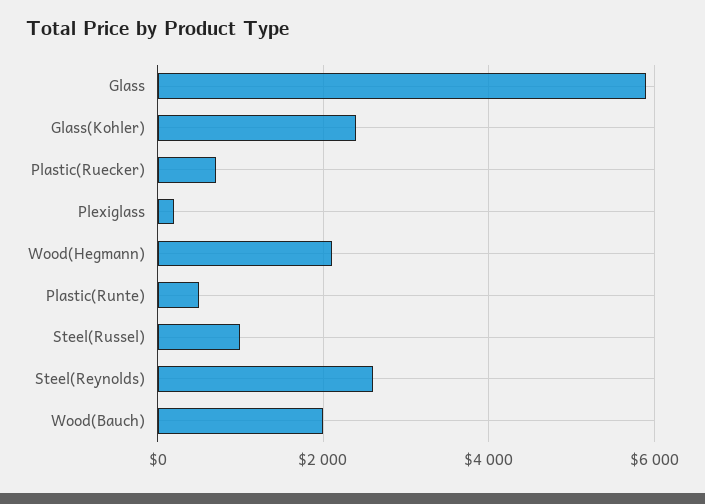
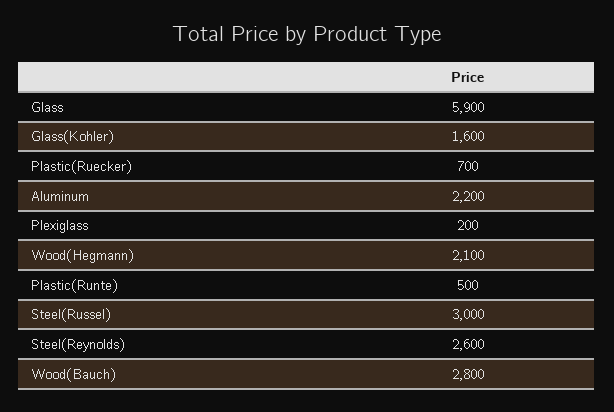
  {
    "Glass": 5900,
-   "Glass(Kohler)": 2400,
+   "Glass(Kohler)": 1600,
    "Plastic(Ruecker)": 700,
    "Plexiglass": 200,
    "Wood(Hegmann)": 2100,
    "Plastic(Runte)": 500,
-   "Steel(Russel)": 1000,
+   "Steel(Russel)": 3000,
    "Steel(Reynolds)": 2600,
-   "Wood(Bauch)": 2000
+   "Wood(Bauch)": 2800,
+   "Aluminum": 2200
  }

